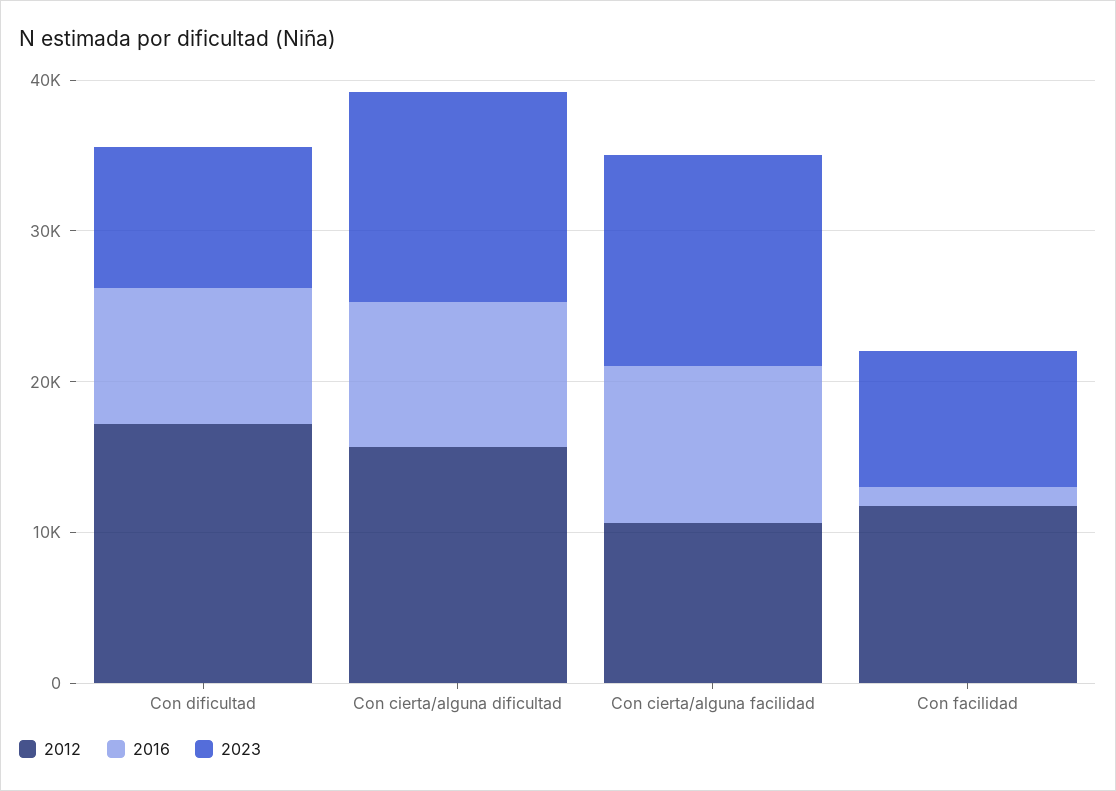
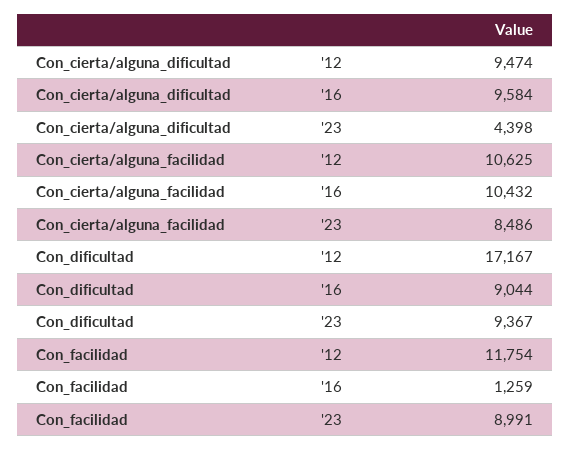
  {
    "2012": {
      "Con dificultad": 17167,
-     "Con cierta/alguna dificultad": 16000,
+     "Con cierta/alguna dificultad": 9474,
      "Con cierta/alguna facilidad": 10625,
      "Con facilidad": 11754
    },
    "2016": {
      "Con dificultad": 9044,
      "Con cierta/alguna dificultad": 9584,
      "Con cierta/alguna facilidad": 10432,
      "Con facilidad": 1259
    },
    "2023": {
      "Con dificultad": 9367,
-     "Con cierta/alguna dificultad": 14000,
+     "Con cierta/alguna dificultad": 4398,
-     "Con cierta/alguna facilidad": 14000,
+     "Con cierta/alguna facilidad": 8486,
      "Con facilidad": 8991
    }
  }

